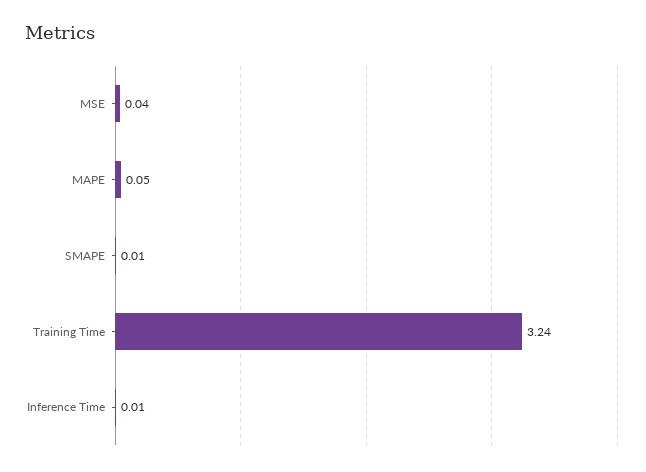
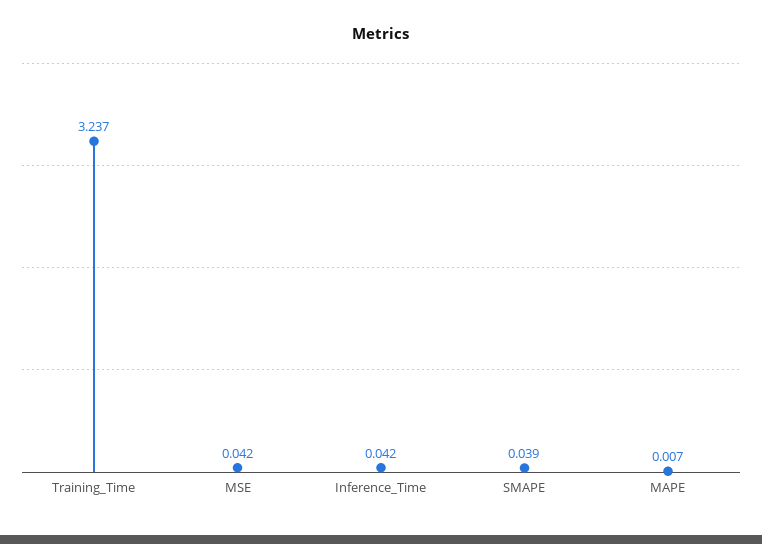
  {
    "MSE": 0.042,
-   "MAPE": 0.05,
+   "MAPE": 0.007,
-   "SMAPE": 0.01,
+   "SMAPE": 0.039,
    "Training Time": 3.237,
-   "Inference Time": 0.01
+   "Inference Time": 0.042
  }

